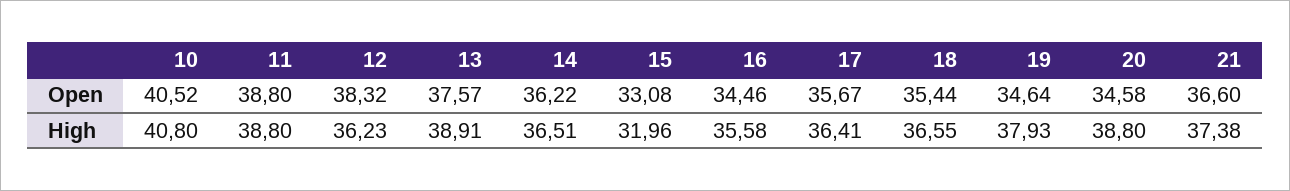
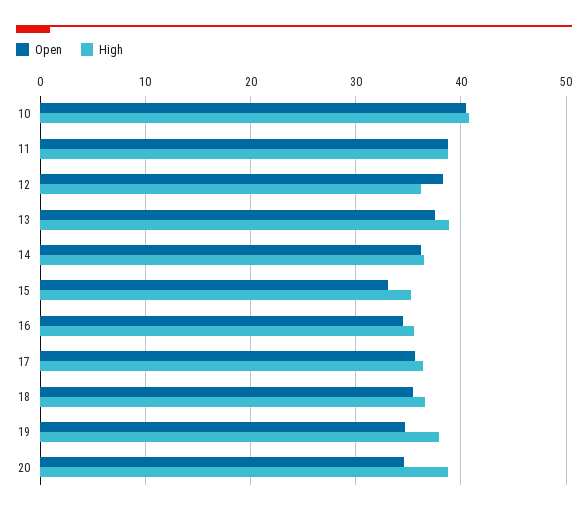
  {
    "Open": {
      "10": 40.52,
      "11": 38.8,
      "12": 38.32,
      "13": 37.57,
      "14": 36.22,
      "15": 33.08,
      "16": 34.46,
      "17": 35.67,
      "18": 35.44,
      "19": 34.64,
-     "20": 34.58,
+     "20": 34.58
-     "21": 36.6
    },
    "High": {
      "10": 40.8,
      "11": 38.8,
      "12": 36.23,
      "13": 38.91,
      "14": 36.51,
-     "15": 31.96,
+     "15": 35,
      "16": 35.58,
      "17": 36.41,
      "18": 36.55,
      "19": 37.93,
-     "20": 38.8,
+     "20": 38.8
-     "21": 37.38
    }
  }

